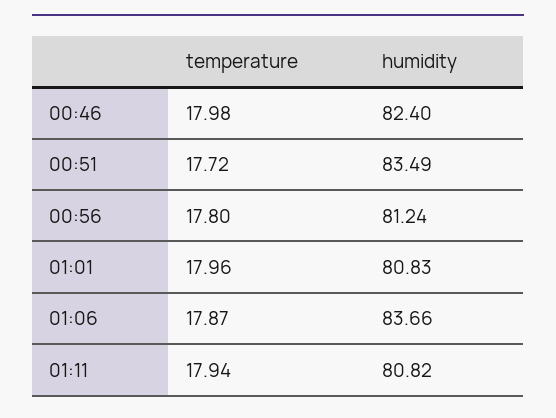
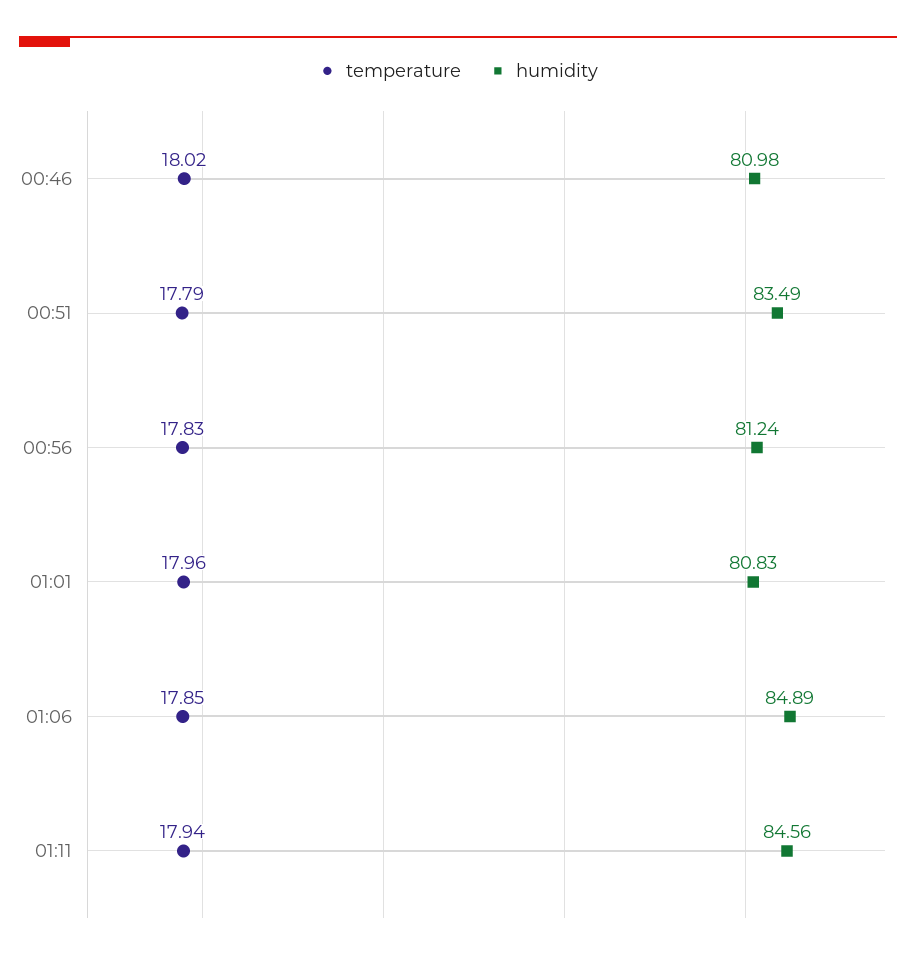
  {
    "temperature": {
-     "00:46": 17.98,
+     "00:46": 18.02,
-     "00:51": 17.72,
+     "00:51": 17.79,
-     "00:56": 17.8,
+     "00:56": 17.83,
      "01:01": 17.96,
-     "01:06": 17.87,
+     "01:06": 17.85,
      "01:11": 17.94
    },
    "humidity": {
-     "00:46": 82.4,
+     "00:46": 80.98,
      "00:51": 83.49,
      "00:56": 81.24,
      "01:01": 80.83,
-     "01:06": 83.66,
+     "01:06": 84.89,
-     "01:11": 80.82
+     "01:11": 84.56
    }
  }

